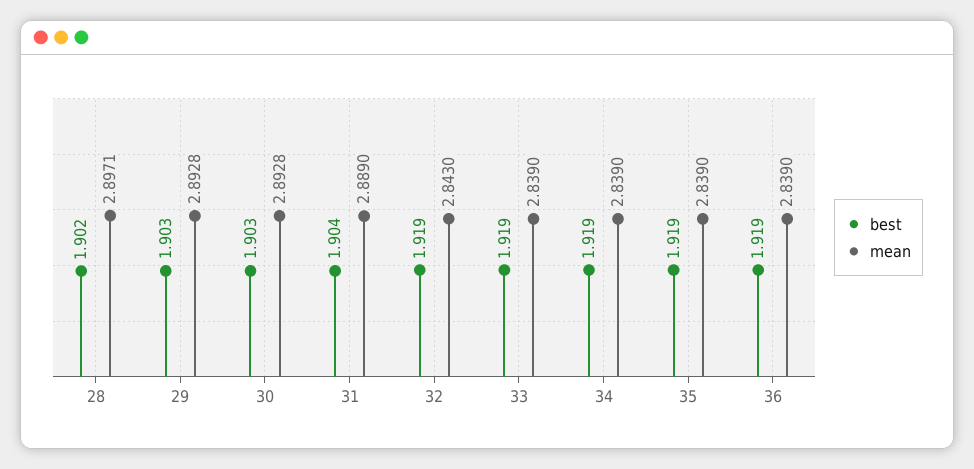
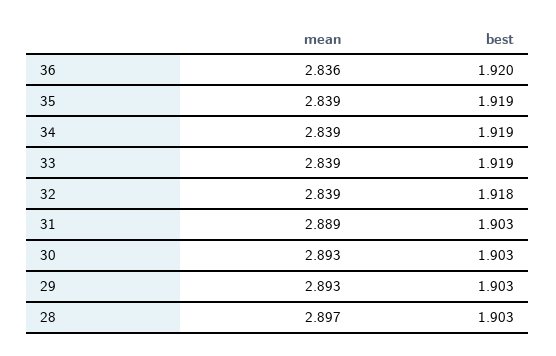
  {
    "best": {
-     "28": 1.902,
+     "28": 1.903,
      "29": 1.903,
      "30": 1.903,
-     "31": 1.904,
+     "31": 1.903,
-     "32": 1.919,
+     "32": 1.918,
      "33": 1.919,
      "34": 1.919,
      "35": 1.919,
-     "36": 1.919
+     "36": 1.92
    },
    "mean": {
      "28": 2.8971,
      "29": 2.8928,
      "30": 2.8928,
      "31": 2.889,
-     "32": 2.843,
+     "32": 2.839,
      "33": 2.839,
      "34": 2.839,
      "35": 2.839,
-     "36": 2.839
+     "36": 2.836
    }
  }

